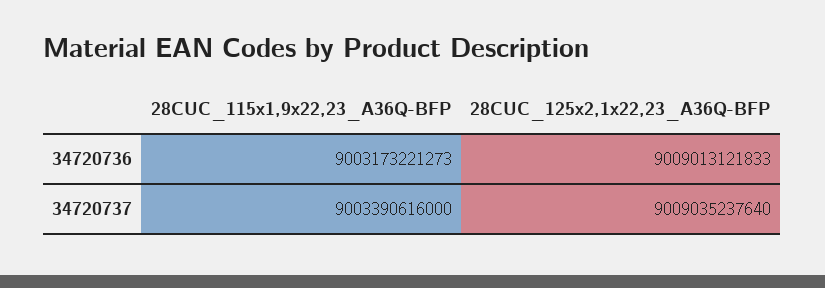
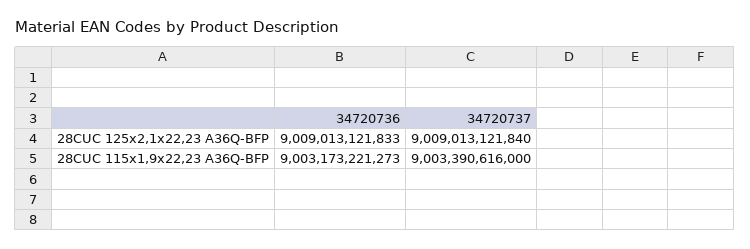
  {
    "28CUC_115x1,9x22,23_A36Q-BFP": {
      "34720736": 9003173221273,
      "34720737": 9003390616000
    },
    "28CUC_125x2,1x22,23_A36Q-BFP": {
      "34720736": 9009013121833,
-     "34720737": 9009035237640
+     "34720737": 9009013121840
    }
  }

